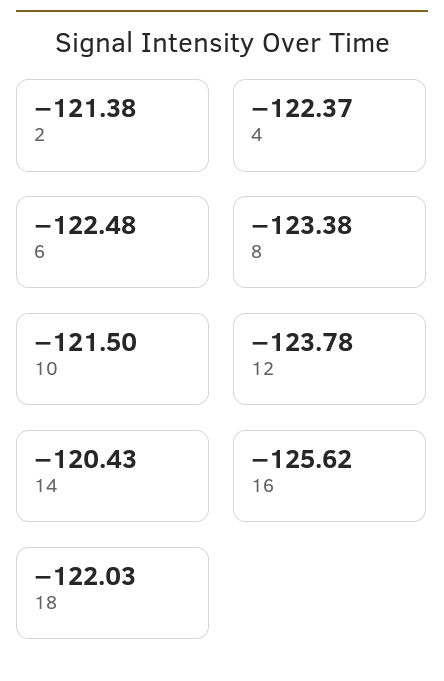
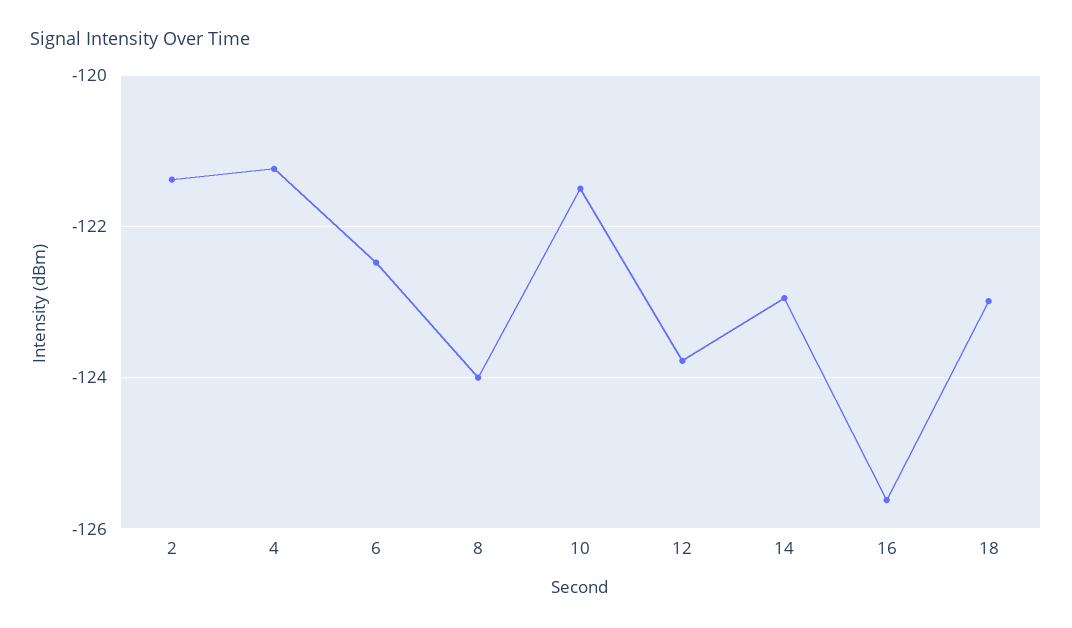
  {
    "2": -121.38,
-   "4": -122.37,
+   "4": -121.2,
    "6": -122.48,
-   "8": -123.38,
+   "8": -124,
    "10": -121.5,
    "12": -123.78,
-   "14": -120.43,
+   "14": -123,
    "16": -125.62,
-   "18": -122.03
+   "18": -123
  }

